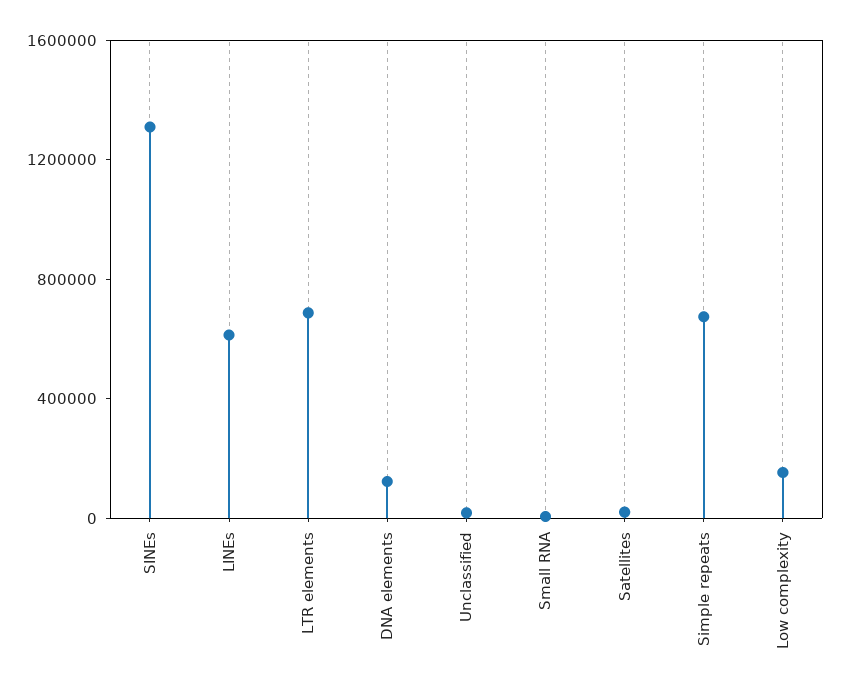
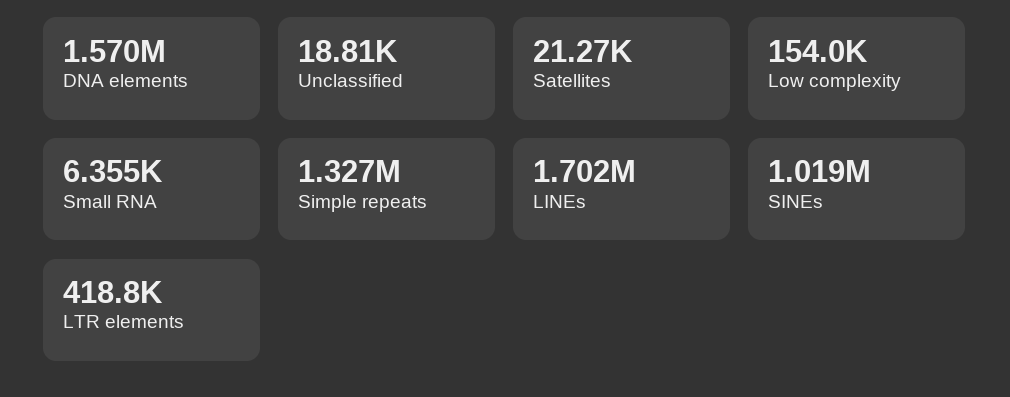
  {
-   "SINEs": 1300000,
+   "SINEs": 1019000,
-   "LINEs": 600000,
+   "LINEs": 1702000,
-   "LTR elements": 700000,
+   "LTR elements": 418800,
-   "DNA elements": 100000,
+   "DNA elements": 1570000,
    "Unclassified": 18810,
    "Small RNA": 6355,
    "Satellites": 21270,
-   "Simple repeats": 700000,
+   "Simple repeats": 1327000,
    "Low complexity": 154000
  }

